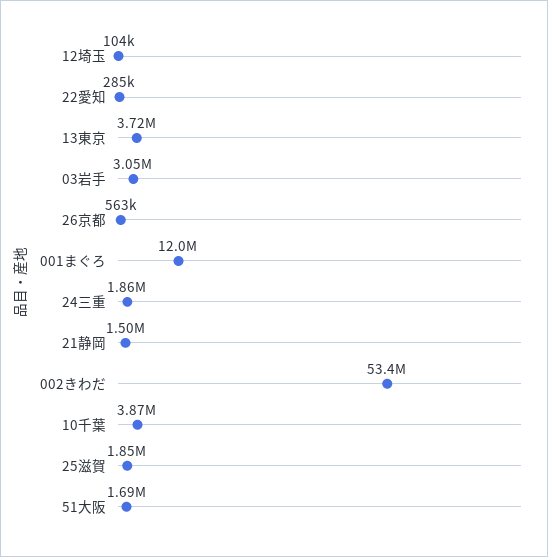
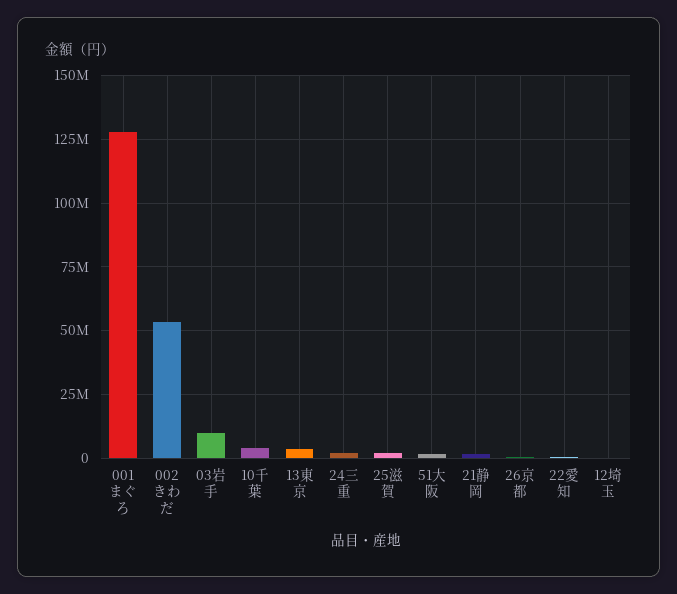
  {
    "12埼玉": 104000,
    "22愛知": 285000,
    "13東京": 3720000,
-   "03岩手": 3050000,
+   "03岩手": 10000000,
    "26京都": 563000,
-   "001まぐろ": 12000000,
+   "001まぐろ": 127500000,
    "24三重": 1860000,
    "21静岡": 1500000,
    "002きわだ": 53400000,
    "10千葉": 3870000,
    "25滋賀": 1850000,
    "51大阪": 1690000
  }

